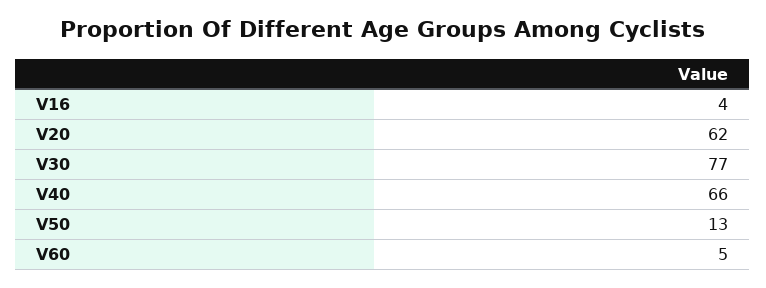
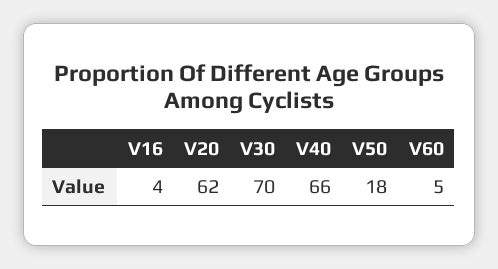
  {
    "V16": 4,
    "V20": 62,
-   "V30": 77,
+   "V30": 70,
    "V40": 66,
-   "V50": 13,
+   "V50": 18,
    "V60": 5
  }

